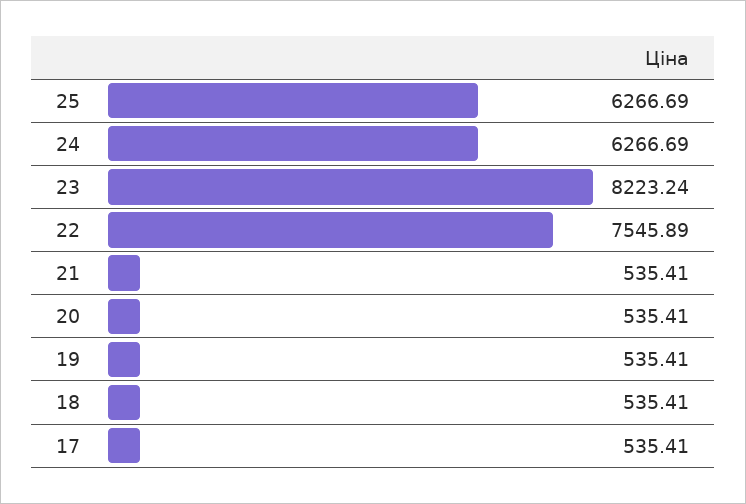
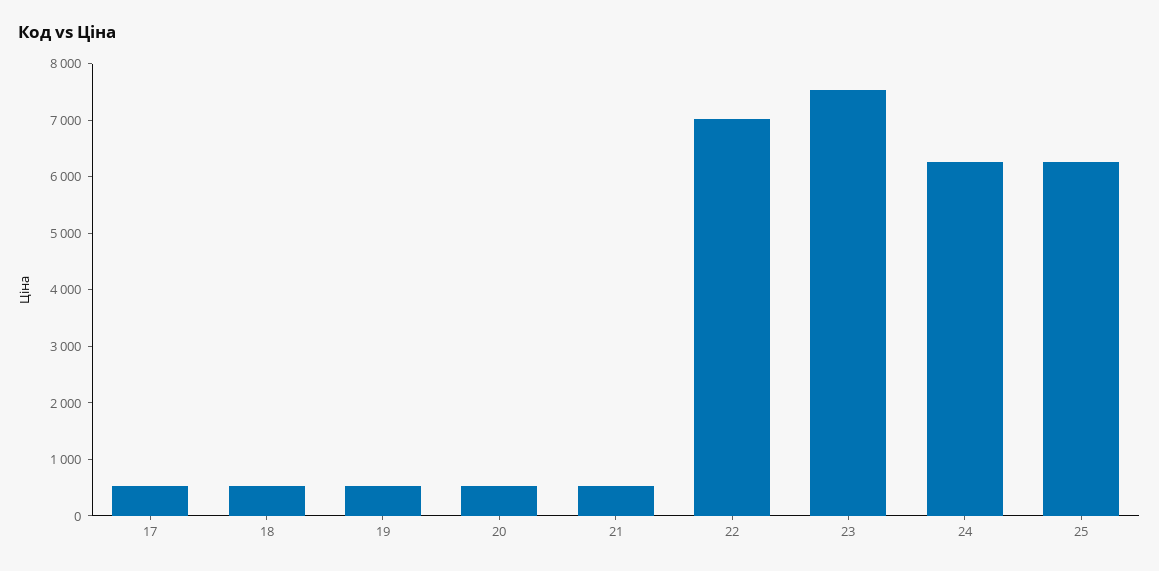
  {
    "25": 6266.69,
    "24": 6266.69,
-   "23": 8223.24,
+   "23": 7600,
-   "22": 7545.89,
+   "22": 7000,
    "21": 535.41,
    "20": 535.41,
    "19": 535.41,
    "18": 535.41,
    "17": 535.41
  }

